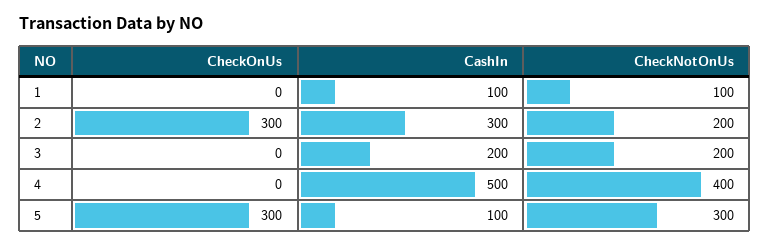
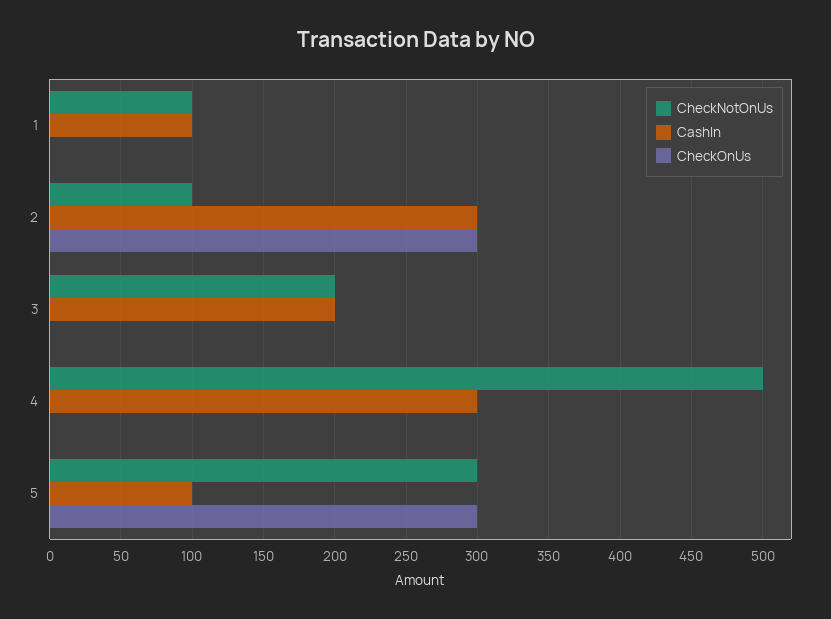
  {
    "CheckOnUs": {
      "1": 0,
      "2": 300,
      "3": 0,
      "4": 0,
      "5": 300
    },
    "CashIn": {
      "1": 100,
      "2": 300,
      "3": 200,
-     "4": 500,
+     "4": 300,
      "5": 100
    },
    "CheckNotOnUs": {
      "1": 100,
-     "2": 200,
+     "2": 100,
      "3": 200,
-     "4": 400,
+     "4": 500,
      "5": 300
    }
  }

